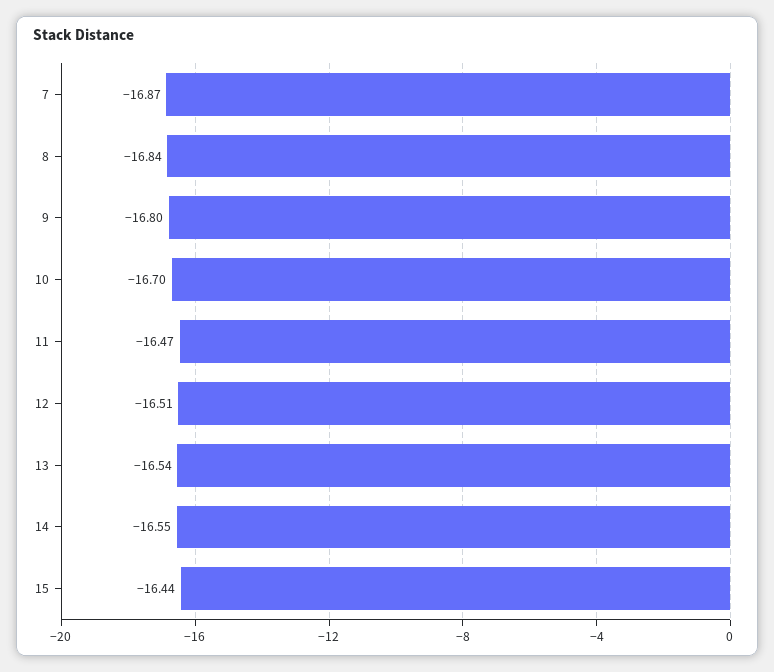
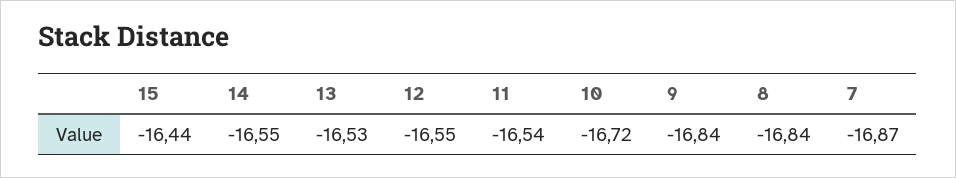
  {
    "7": -16.87,
    "8": -16.84,
-   "9": -16.8,
+   "9": -16.84,
-   "10": -16.7,
+   "10": -16.72,
-   "11": -16.47,
+   "11": -16.54,
-   "12": -16.51,
+   "12": -16.55,
-   "13": -16.54,
+   "13": -16.53,
    "14": -16.55,
    "15": -16.44
  }

